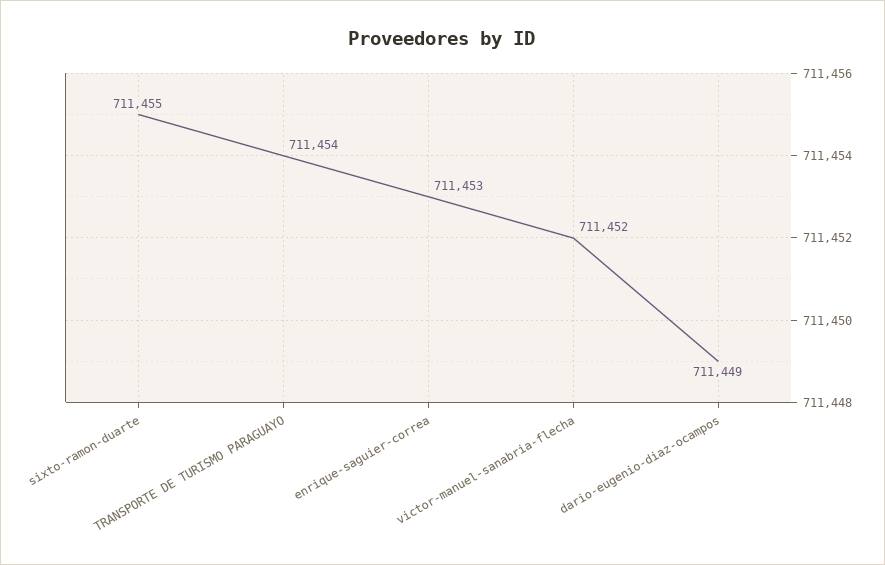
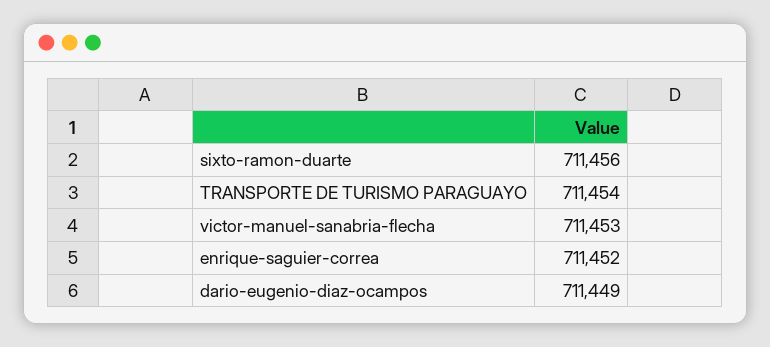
  {
-   "sixto-ramon-duarte": 711455,
+   "sixto-ramon-duarte": 711456,
    "TRANSPORTE DE TURISMO PARAGUAYO": 711454,
-   "enrique-saguier-correa": 711453,
+   "enrique-saguier-correa": 711452,
-   "victor-manuel-sanabria-flecha": 711452,
+   "victor-manuel-sanabria-flecha": 711453,
    "dario-eugenio-diaz-ocampos": 711449
  }

